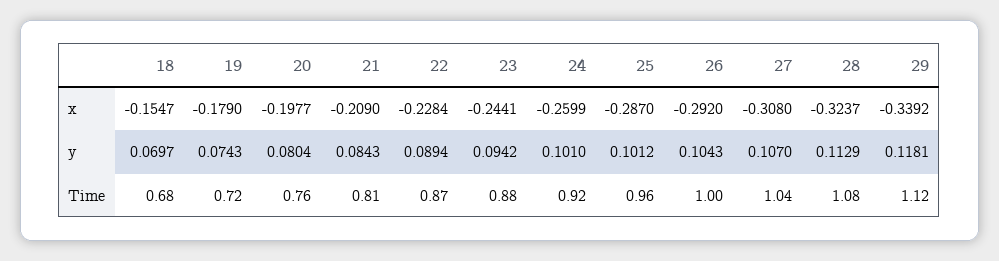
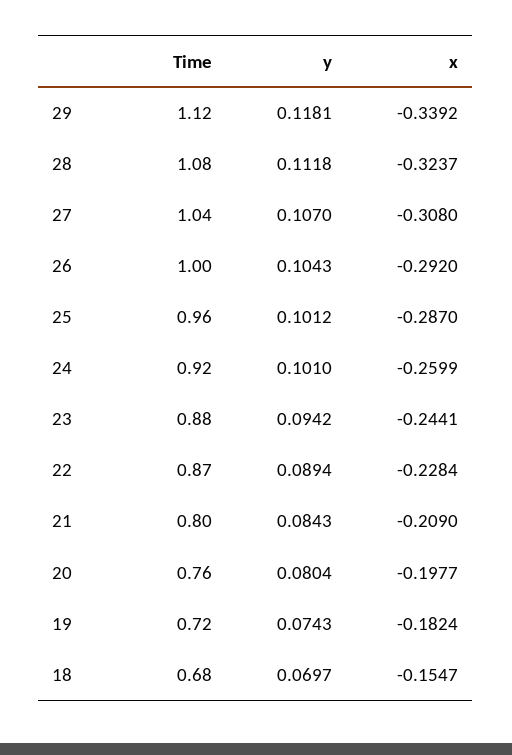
  {
    "18": {
      "x": -0.1547,
      "y": 0.0697,
      "Time": 0.68
    },
    "19": {
-     "x": -0.179,
+     "x": -0.1824,
      "y": 0.0743,
      "Time": 0.72
    },
    "20": {
      "x": -0.1977,
      "y": 0.0804,
      "Time": 0.76
    },
    "21": {
      "x": -0.209,
      "y": 0.0843,
-     "Time": 0.81
+     "Time": 0.8
    },
    "22": {
      "x": -0.2284,
      "y": 0.0894,
      "Time": 0.87
    },
    "23": {
      "x": -0.2441,
      "y": 0.0942,
      "Time": 0.88
    },
    "24": {
      "x": -0.2599,
      "y": 0.101,
      "Time": 0.92
    },
    "25": {
      "x": -0.287,
      "y": 0.1012,
      "Time": 0.96
    },
    "26": {
      "x": -0.292,
      "y": 0.1043,
      "Time": 1
    },
    "27": {
      "x": -0.308,
      "y": 0.107,
      "Time": 1.04
    },
    "28": {
      "x": -0.3237,
-     "y": 0.1129,
+     "y": 0.1118,
      "Time": 1.08
    },
    "29": {
      "x": -0.3392,
      "y": 0.1181,
      "Time": 1.12
    }
  }

